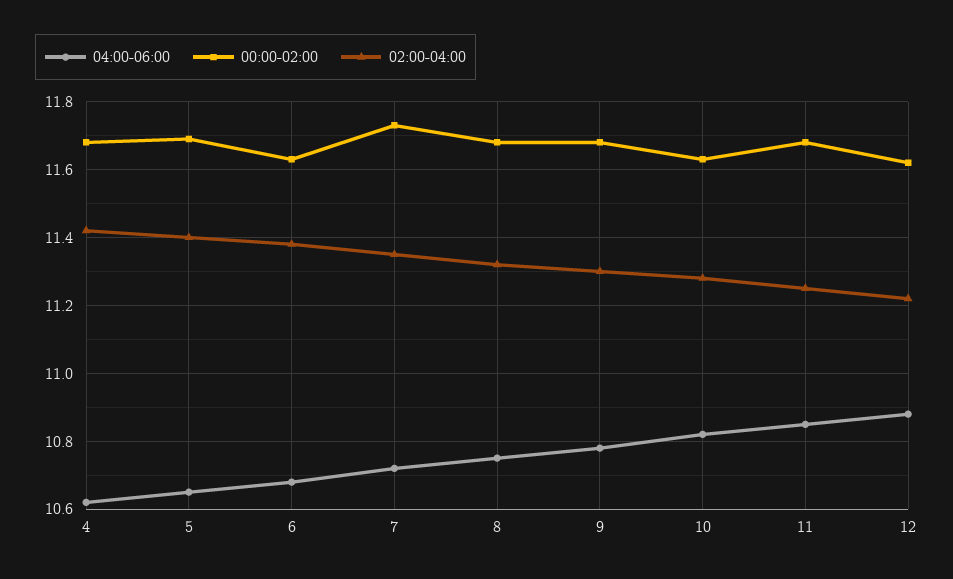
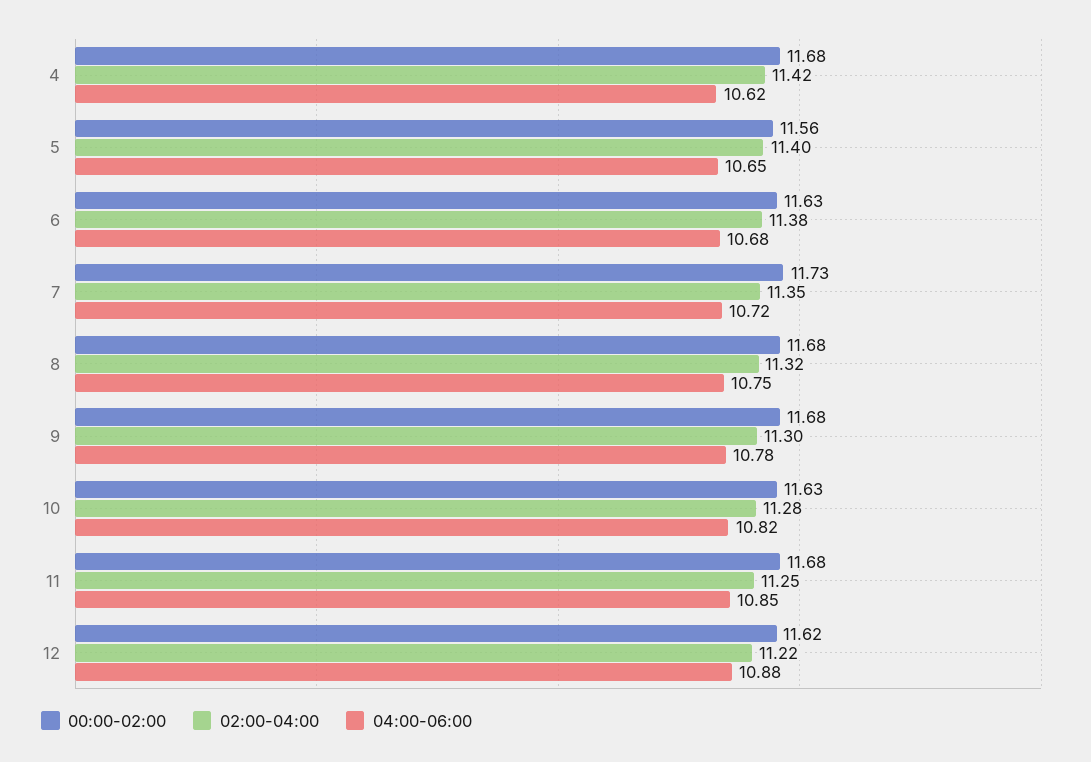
  {
    "04:00-06:00": {
      "4": 10.62,
      "5": 10.65,
      "6": 10.68,
      "7": 10.72,
      "8": 10.75,
      "9": 10.78,
      "10": 10.82,
      "11": 10.85,
      "12": 10.88
    },
    "00:00-02:00": {
      "4": 11.68,
-     "5": 11.7,
+     "5": 11.56,
      "6": 11.63,
      "7": 11.73,
      "8": 11.68,
      "9": 11.68,
      "10": 11.63,
      "11": 11.68,
      "12": 11.62
    },
    "02:00-04:00": {
      "4": 11.42,
      "5": 11.4,
      "6": 11.38,
      "7": 11.35,
      "8": 11.32,
      "9": 11.3,
      "10": 11.28,
      "11": 11.25,
      "12": 11.22
    }
  }

